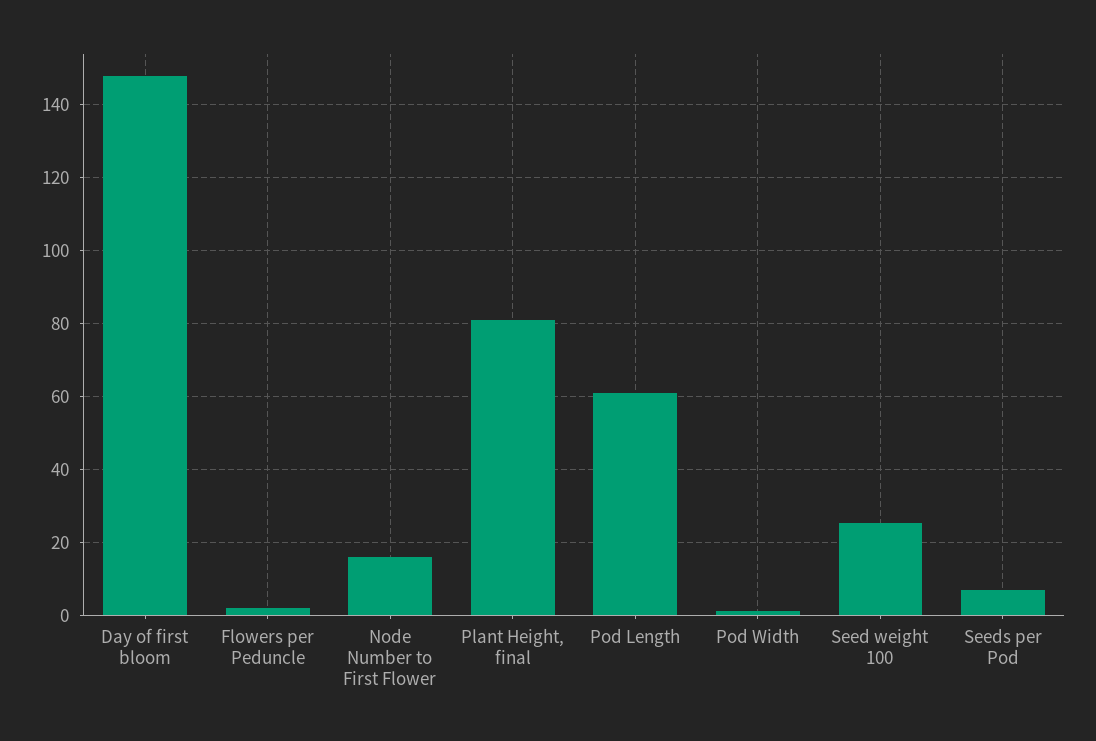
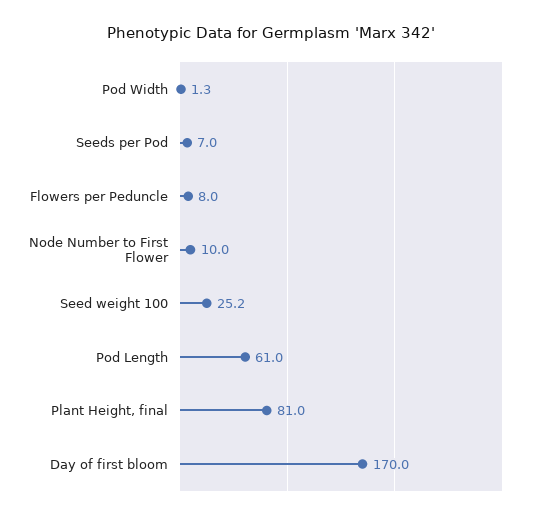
  {
-   "Day of first bloom": 148,
+   "Day of first bloom": 170,
-   "Flowers per Peduncle": 2,
+   "Flowers per Peduncle": 8,
-   "Node Number to First Flower": 16,
+   "Node Number to First Flower": 10,
    "Plant Height, final": 81,
    "Pod Length": 61,
    "Pod Width": 1.3,
    "Seed weight 100": 25.2,
    "Seeds per Pod": 7
  }

